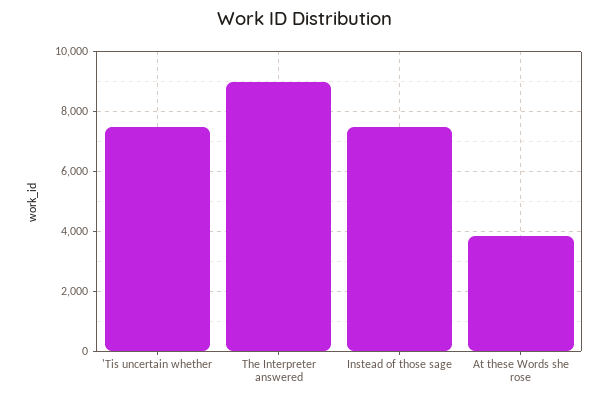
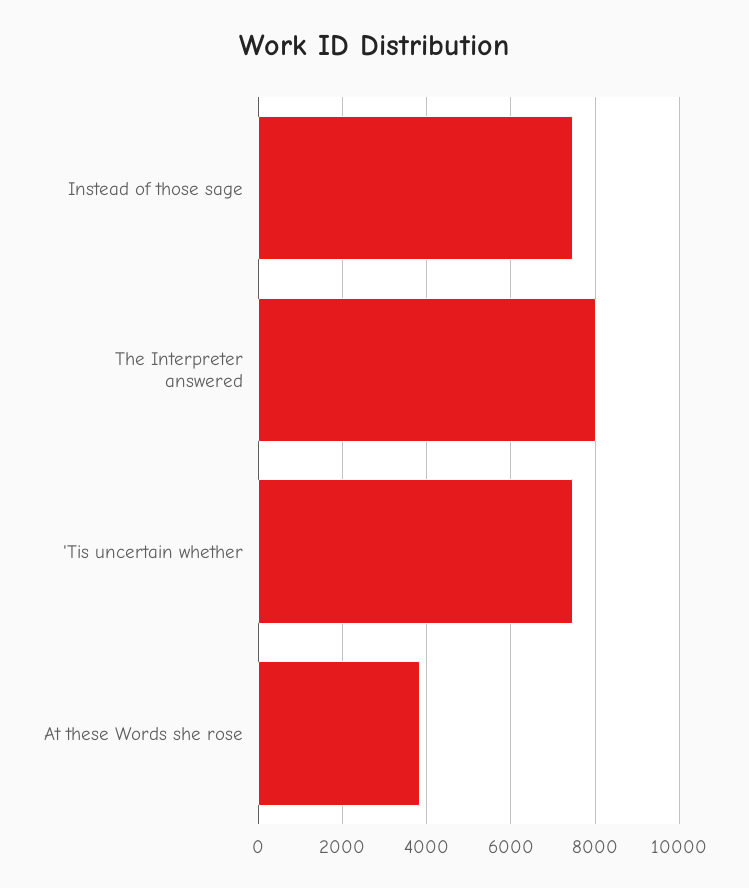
  {
    "'Tis uncertain whether": 7400,
-   "The Interpreter answered": 9000,
+   "The Interpreter answered": 8000,
    "Instead of those sage": 7400,
    "At these Words she rose": 3800
  }

